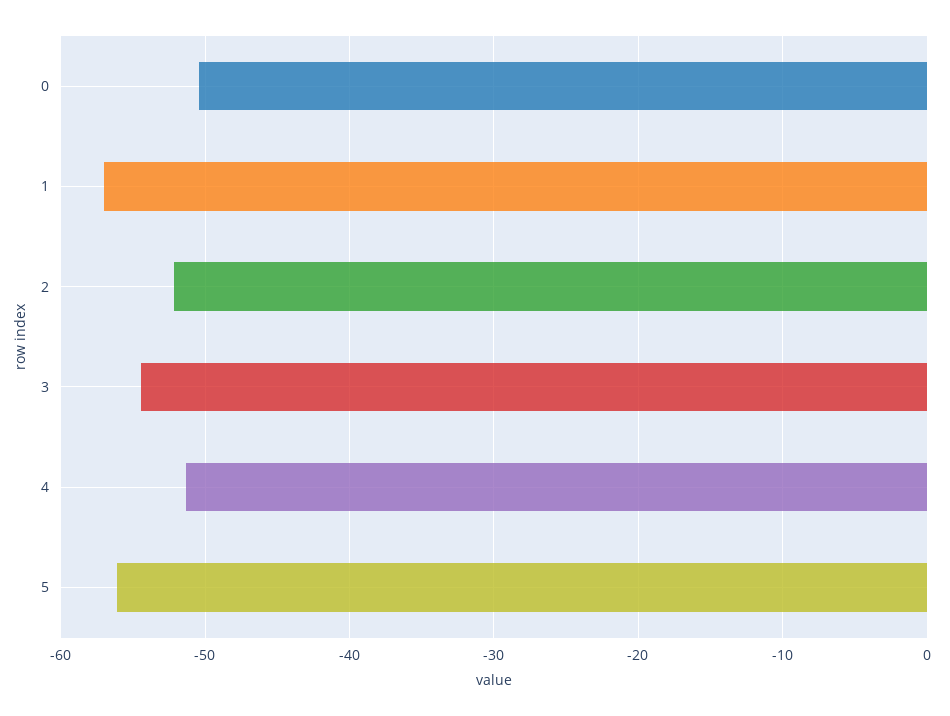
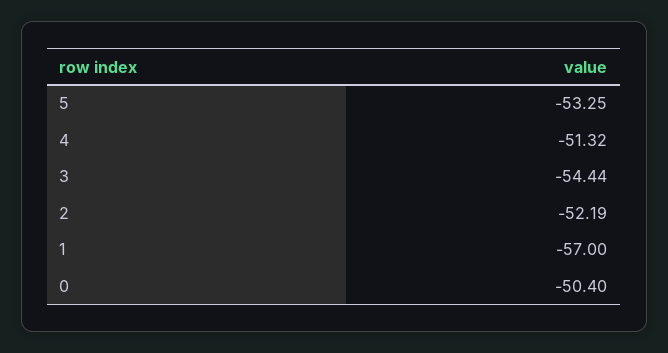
  {
    "0": -50.4,
    "1": -57,
    "2": -52.19,
    "3": -54.44,
    "4": -51.32,
-   "5": -56
+   "5": -53.25
  }

